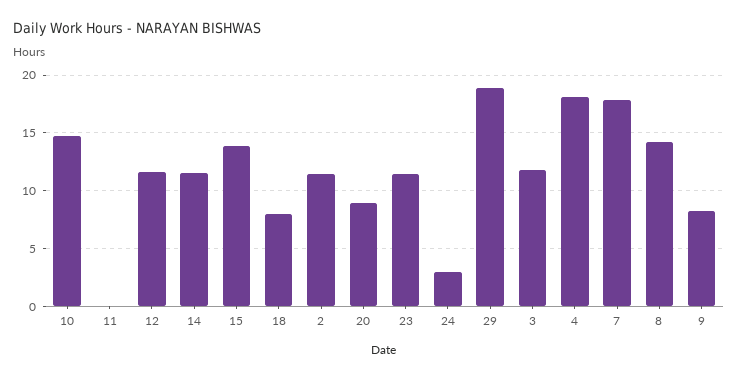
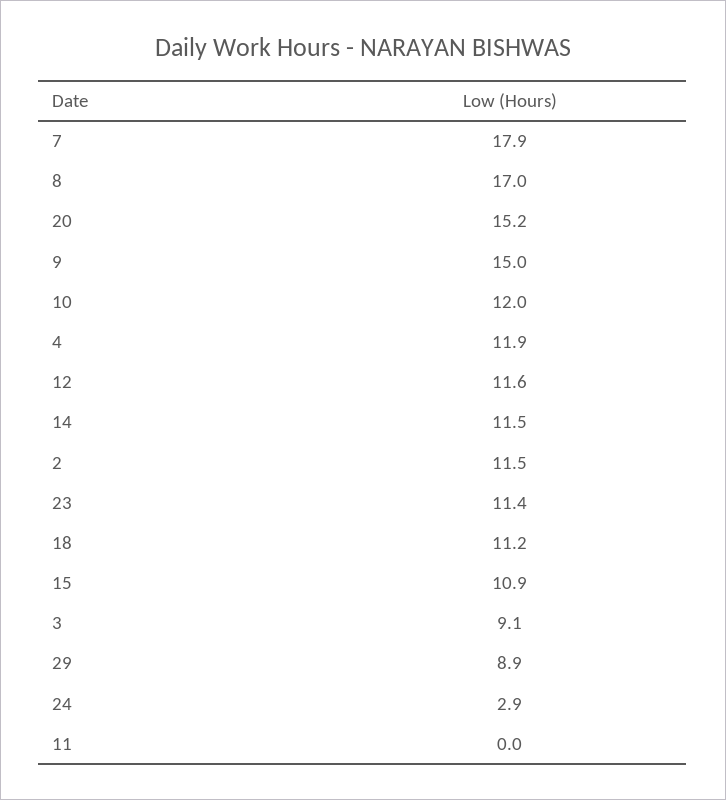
  {
-   "10": 15,
+   "10": 12,
    "11": 0,
    "12": 11.6,
    "14": 11.5,
-   "15": 14,
+   "15": 10.9,
-   "18": 8,
+   "18": 11.2,
    "2": 11.5,
-   "20": 9,
+   "20": 15.2,
    "23": 11.4,
    "24": 2.9,
-   "29": 19,
+   "29": 8.9,
-   "3": 12,
+   "3": 9.1,
-   "4": 18,
+   "4": 11.9,
    "7": 17.9,
-   "8": 14,
+   "8": 17,
-   "9": 8
+   "9": 15
  }

